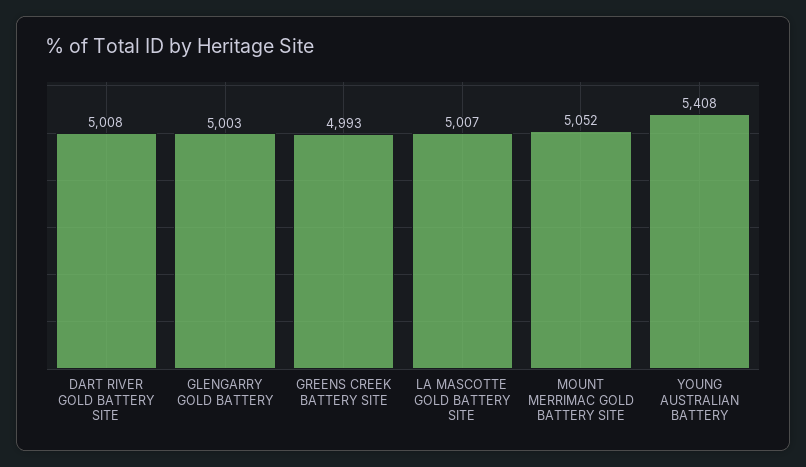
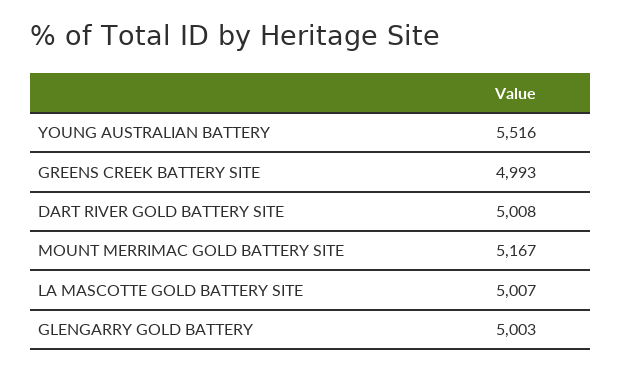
  {
    "DART RIVER GOLD BATTERY SITE": 5008,
    "GLENGARRY GOLD BATTERY": 5003,
    "GREENS CREEK BATTERY SITE": 4993,
    "LA MASCOTTE GOLD BATTERY SITE": 5007,
-   "MOUNT MERRIMAC GOLD BATTERY SITE": 5052,
+   "MOUNT MERRIMAC GOLD BATTERY SITE": 5167,
-   "YOUNG AUSTRALIAN BATTERY": 5408
+   "YOUNG AUSTRALIAN BATTERY": 5516
  }

